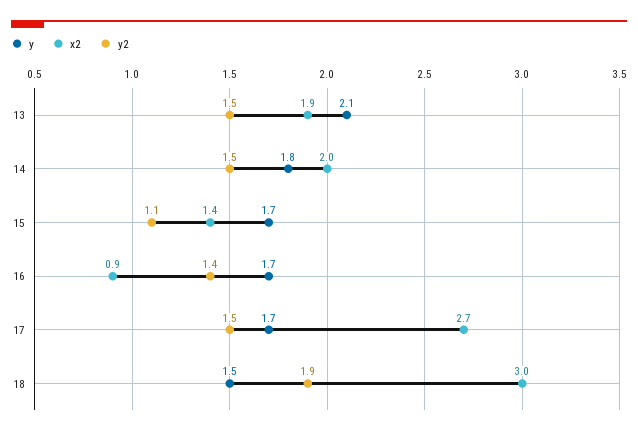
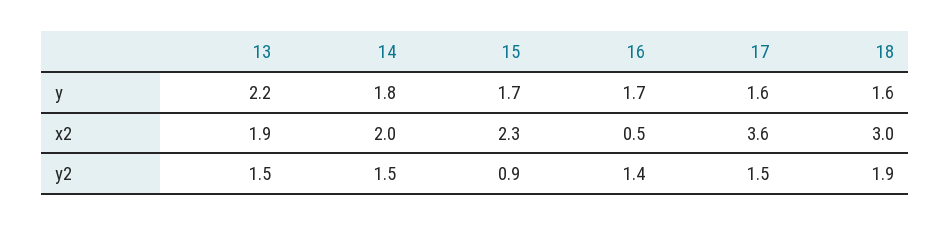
  {
    "y": {
-     "13": 2.1,
+     "13": 2.2,
      "14": 1.8,
      "15": 1.7,
      "16": 1.7,
-     "17": 1.7,
+     "17": 1.6,
-     "18": 1.5
+     "18": 1.6
    },
    "x2": {
      "13": 1.9,
      "14": 2,
-     "15": 1.4,
+     "15": 2.3,
-     "16": 0.9,
+     "16": 0.5,
-     "17": 2.7,
+     "17": 3.6,
      "18": 3
    },
    "y2": {
      "13": 1.5,
      "14": 1.5,
-     "15": 1.1,
+     "15": 0.9,
      "16": 1.4,
      "17": 1.5,
      "18": 1.9
    }
  }

